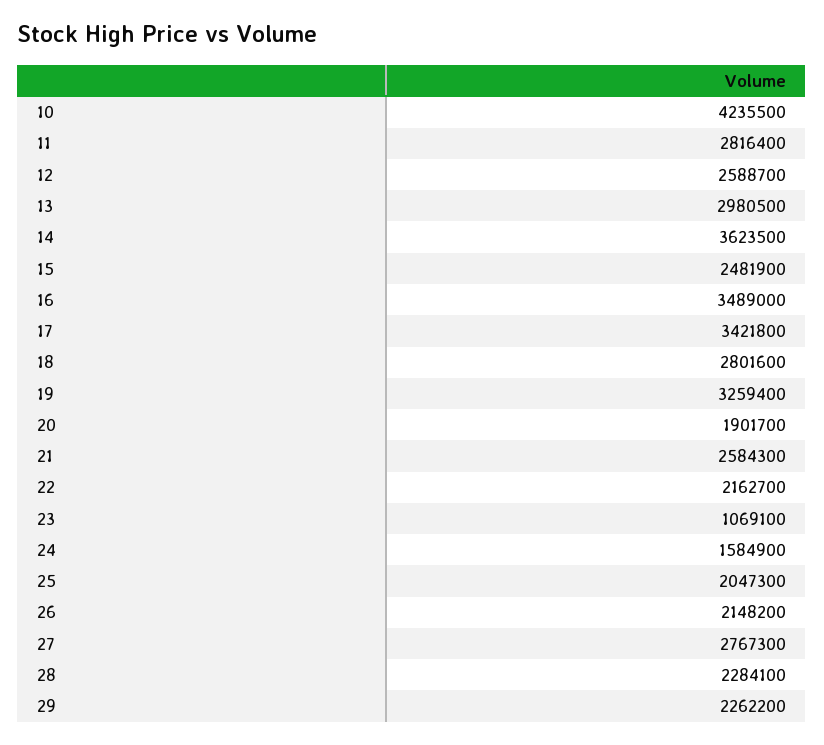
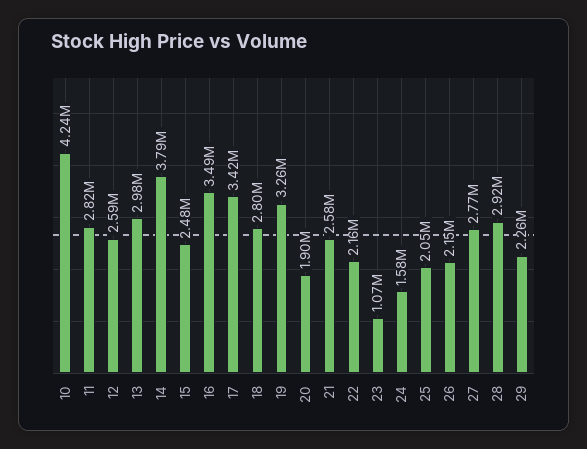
  {
    "10": 4235500,
    "11": 2816400,
    "12": 2588700,
    "13": 2980500,
-   "14": 3623500,
+   "14": 3790000,
    "15": 2481900,
    "16": 3489000,
    "17": 3421800,
    "18": 2801600,
    "19": 3259400,
    "20": 1901700,
    "21": 2584300,
    "22": 2162700,
    "23": 1069100,
    "24": 1584900,
    "25": 2047300,
    "26": 2148200,
    "27": 2767300,
-   "28": 2284100,
+   "28": 2920000,
    "29": 2262200
  }

